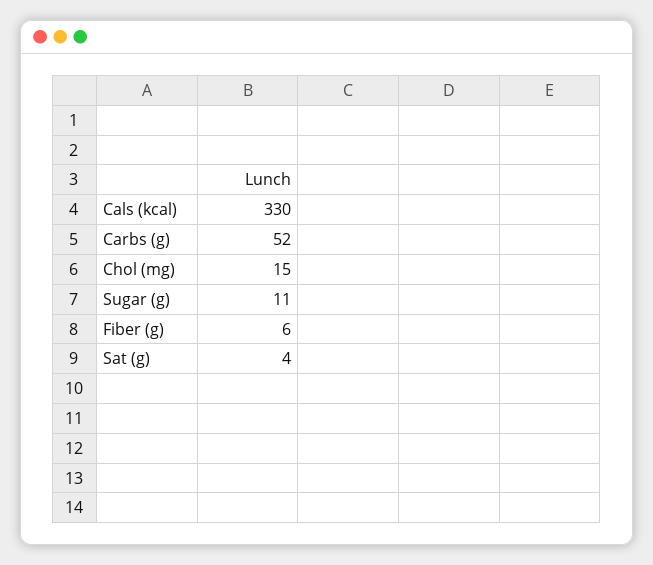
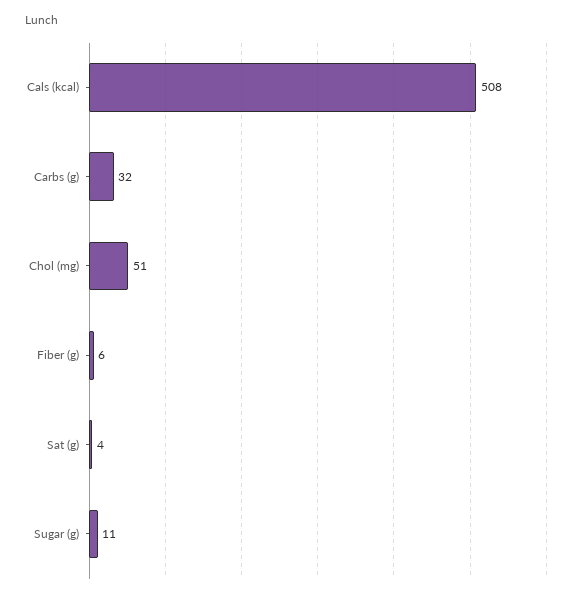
  {
-   "Cals (kcal)": 330,
+   "Cals (kcal)": 508,
-   "Carbs (g)": 52,
+   "Carbs (g)": 32,
-   "Chol (mg)": 15,
+   "Chol (mg)": 51,
    "Sugar (g)": 11,
    "Fiber (g)": 6,
    "Sat (g)": 4
  }

